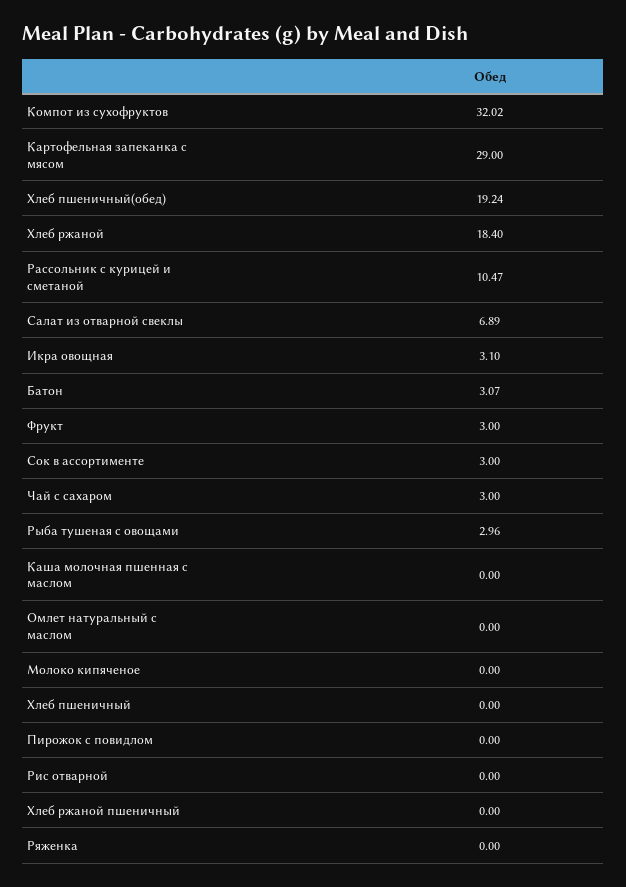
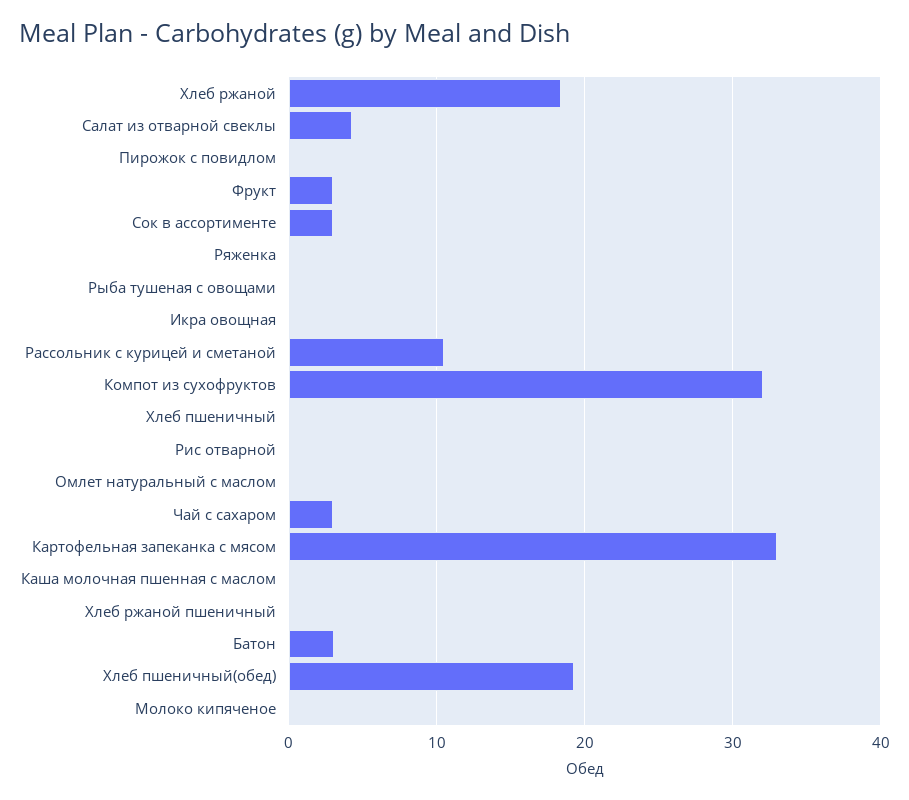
  {
    "Компот из сухофруктов": 32.02,
-   "Картофельная запеканка с мясом": 29,
+   "Картофельная запеканка с мясом": 33,
    "Хлеб пшеничный(обед)": 19.24,
    "Хлеб ржаной": 18.4,
    "Рассольник с курицей и сметаной": 10.47,
-   "Салат из отварной свеклы": 6.89,
+   "Салат из отварной свеклы": 4,
-   "Икра овощная": 3.1,
+   "Икра овощная": 0,
    "Батон": 3.07,
    "Фрукт": 3,
    "Сок в ассортименте": 3,
    "Чай с сахаром": 3,
-   "Рыба тушеная с овощами": 2.96,
+   "Рыба тушеная с овощами": 0,
    "Каша молочная пшенная с маслом": 0,
    "Омлет натуральный с маслом": 0,
    "Молоко кипяченое": 0,
    "Хлеб пшеничный": 0,
    "Пирожок с повидлом": 0,
    "Рис отварной": 0,
    "Хлеб ржаной пшеничный": 0,
    "Ряженка": 0
  }

